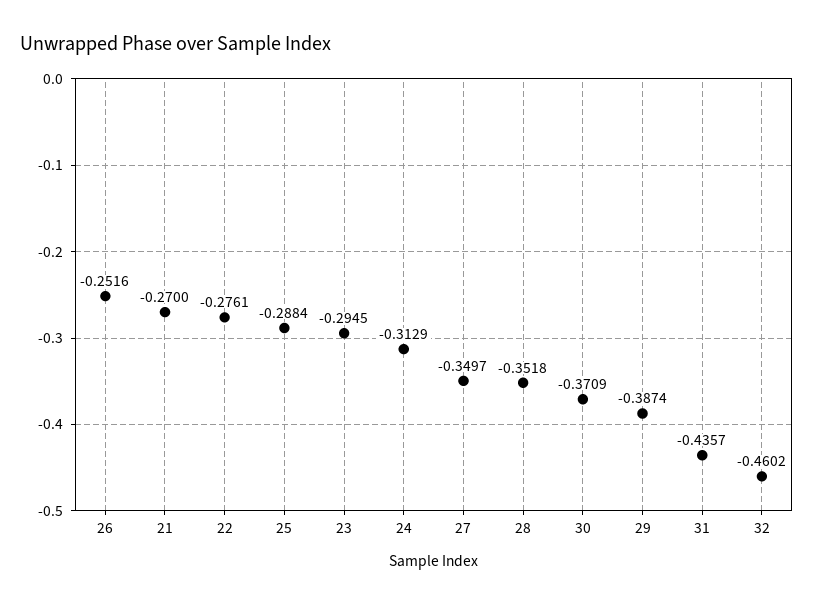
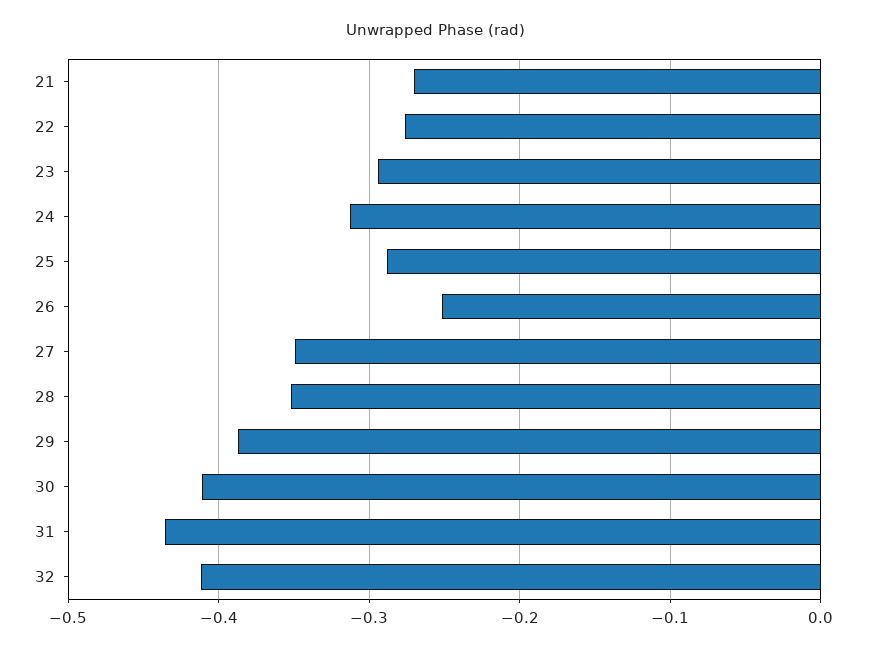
  {
    "26": -0.2516,
    "21": -0.27,
    "22": -0.2761,
    "25": -0.2884,
    "23": -0.2945,
    "24": -0.3129,
    "27": -0.3497,
    "28": -0.3518,
-   "30": -0.3709,
+   "30": -0.41,
    "29": -0.3874,
    "31": -0.4357,
-   "32": -0.4602
+   "32": -0.41
  }

